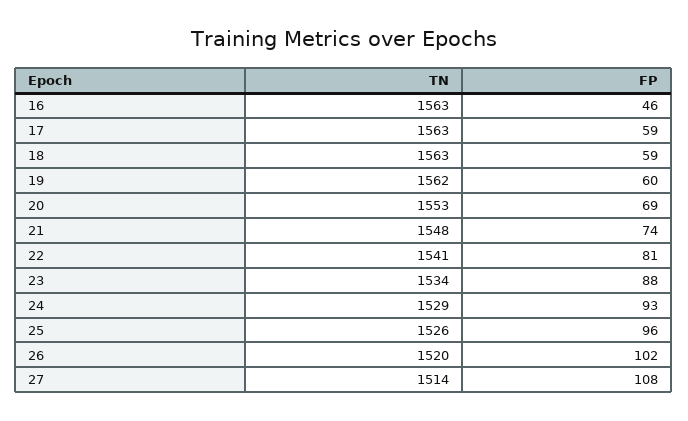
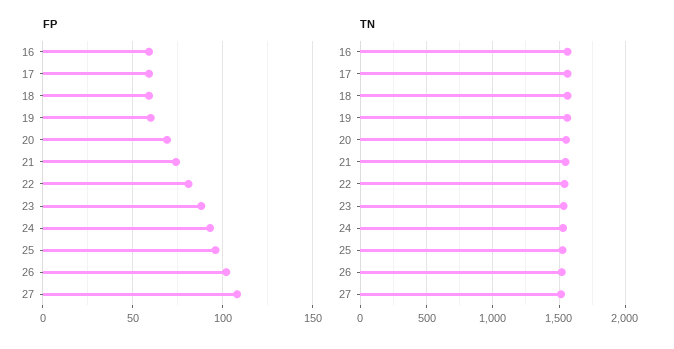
  {
    "TN": {
      "16": 1563,
      "17": 1563,
      "18": 1563,
      "19": 1562,
      "20": 1553,
      "21": 1548,
      "22": 1541,
      "23": 1534,
      "24": 1529,
      "25": 1526,
      "26": 1520,
      "27": 1514
    },
    "FP": {
-     "16": 46,
+     "16": 60,
      "17": 59,
      "18": 59,
      "19": 60,
      "20": 69,
      "21": 74,
      "22": 81,
      "23": 88,
      "24": 93,
      "25": 96,
      "26": 102,
      "27": 108
    }
  }

